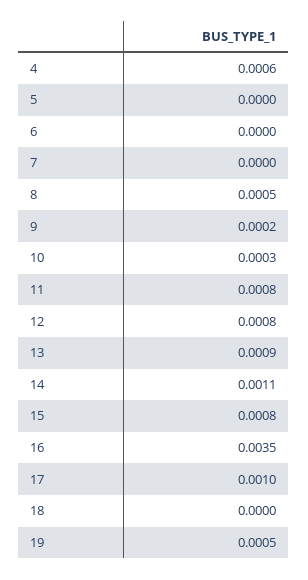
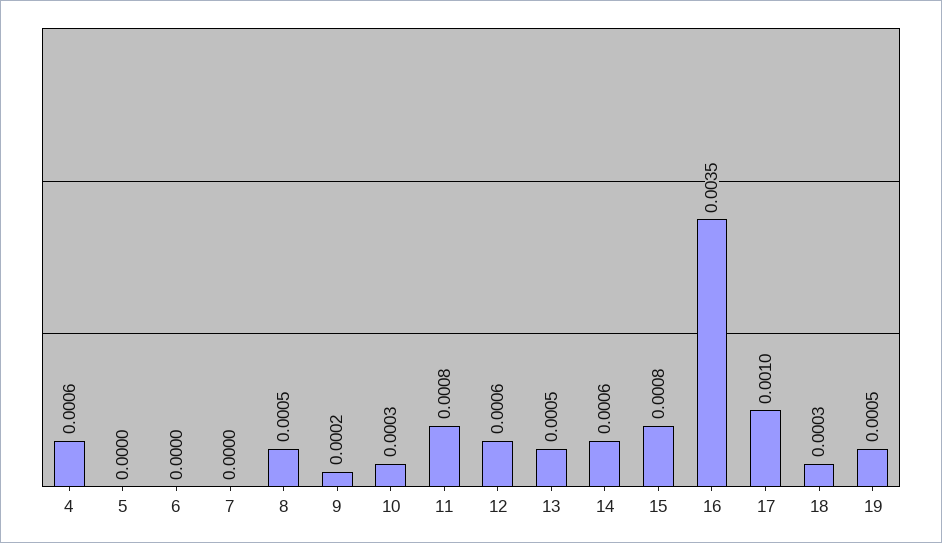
  {
    "4": 0.0006,
    "5": 0,
    "6": 0,
    "7": 0,
    "8": 0.0005,
    "9": 0.0002,
    "10": 0.0003,
    "11": 0.0008,
-   "12": 0.0008,
+   "12": 0.0006,
-   "13": 0.0009,
+   "13": 0.0005,
-   "14": 0.0011,
+   "14": 0.0006,
    "15": 0.0008,
    "16": 0.0035,
    "17": 0.001,
-   "18": 0,
+   "18": 0.0003,
    "19": 0.0005
  }

